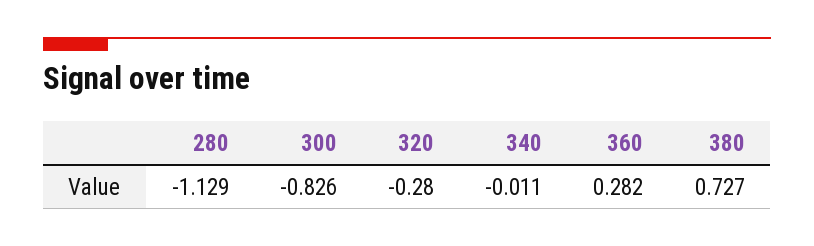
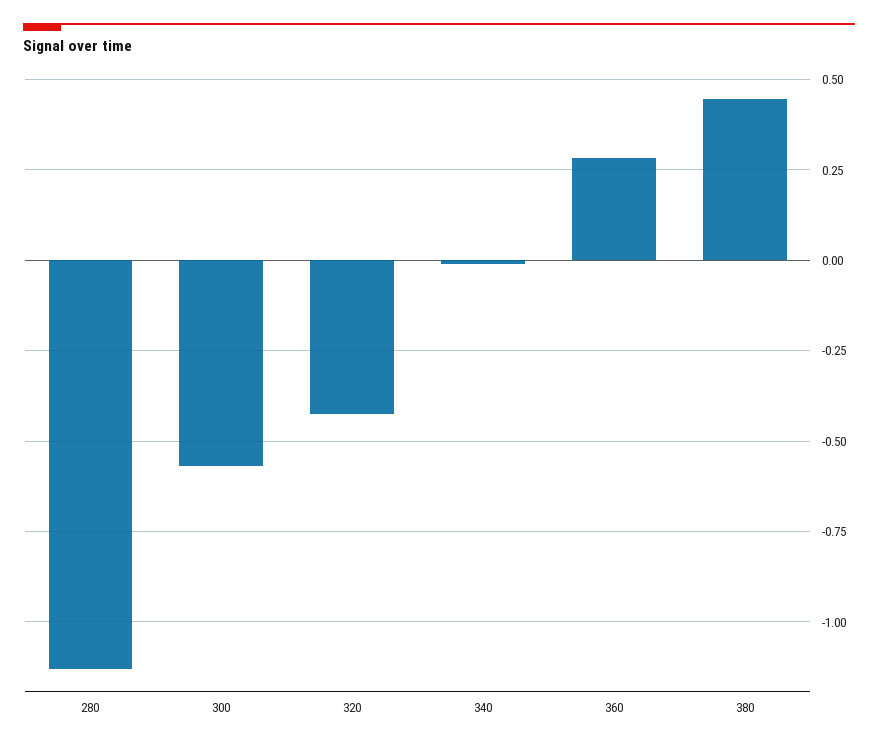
  {
    "280": -1.129,
-   "300": -0.826,
+   "300": -0.575,
-   "320": -0.28,
+   "320": -0.425,
    "340": -0.011,
    "360": 0.282,
-   "380": 0.727
+   "380": 0.45
  }

